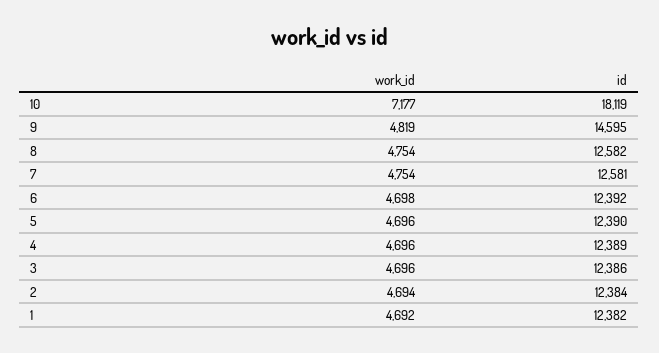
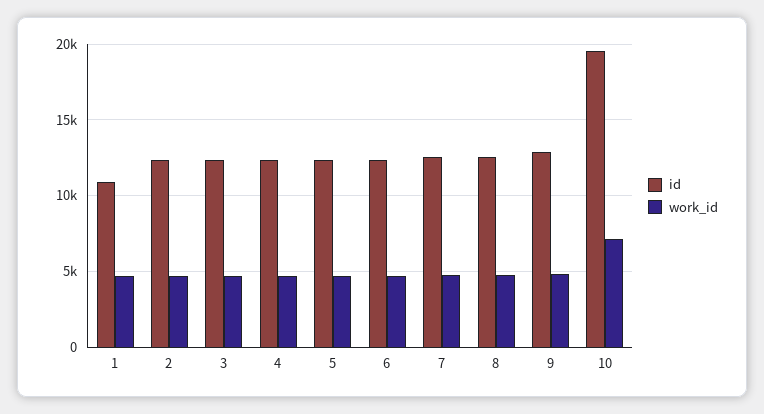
  {
    "work_id": {
      "10": 7177,
      "9": 4819,
      "8": 4754,
      "7": 4754,
      "6": 4698,
      "5": 4696,
      "4": 4696,
      "3": 4696,
      "2": 4694,
      "1": 4692
    },
    "id": {
-     "10": 18119,
+     "10": 19500,
-     "9": 14595,
+     "9": 13000,
      "8": 12582,
      "7": 12581,
      "6": 12392,
      "5": 12390,
      "4": 12389,
      "3": 12386,
      "2": 12384,
-     "1": 12382
+     "1": 11000
    }
  }

